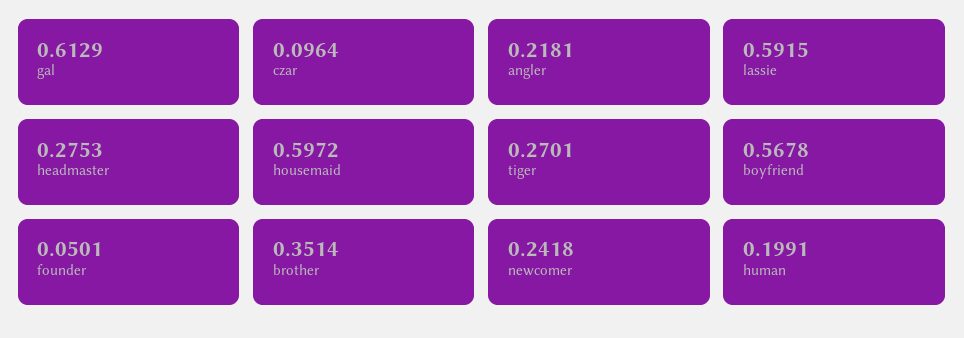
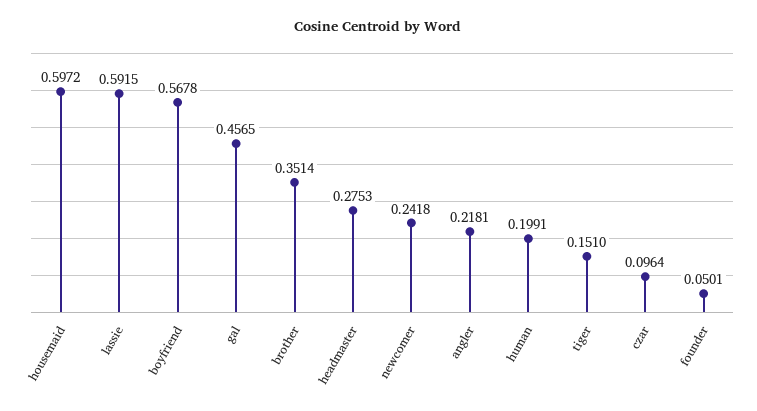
  {
-   "gal": 0.6129,
+   "gal": 0.4565,
    "czar": 0.0964,
    "angler": 0.2181,
    "lassie": 0.5915,
    "headmaster": 0.2753,
    "housemaid": 0.5972,
-   "tiger": 0.2701,
+   "tiger": 0.151,
    "boyfriend": 0.5678,
    "founder": 0.0501,
    "brother": 0.3514,
    "newcomer": 0.2418,
    "human": 0.1991
  }

